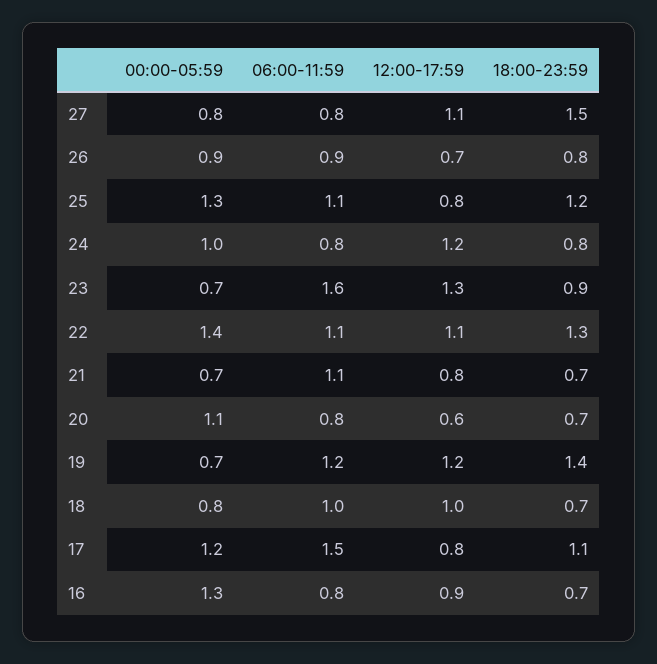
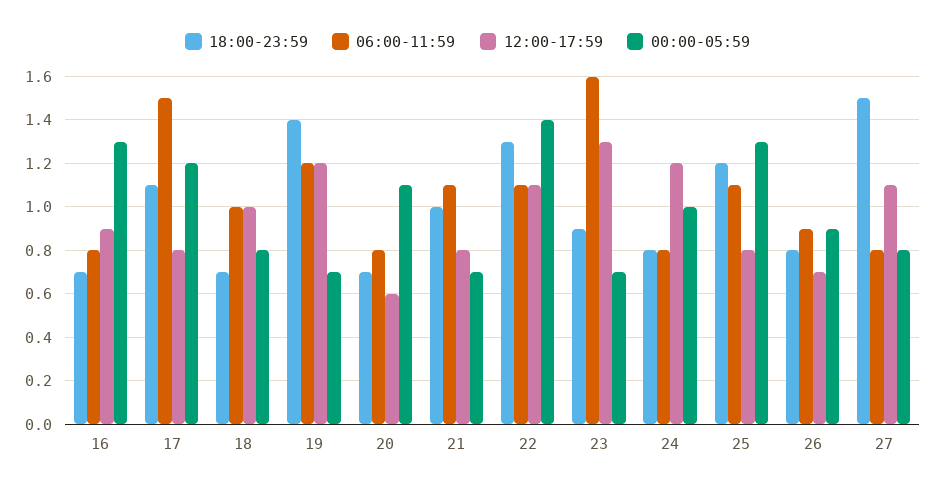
  {
    "00:00-05:59": {
      "27": 0.8,
      "26": 0.9,
      "25": 1.3,
      "24": 1,
      "23": 0.7,
      "22": 1.4,
      "21": 0.7,
      "20": 1.1,
      "19": 0.7,
      "18": 0.8,
      "17": 1.2,
      "16": 1.3
    },
    "06:00-11:59": {
      "27": 0.8,
      "26": 0.9,
      "25": 1.1,
      "24": 0.8,
      "23": 1.6,
      "22": 1.1,
      "21": 1.1,
      "20": 0.8,
      "19": 1.2,
      "18": 1,
      "17": 1.5,
      "16": 0.8
    },
    "12:00-17:59": {
      "27": 1.1,
      "26": 0.7,
      "25": 0.8,
      "24": 1.2,
      "23": 1.3,
      "22": 1.1,
      "21": 0.8,
      "20": 0.6,
      "19": 1.2,
      "18": 1,
      "17": 0.8,
      "16": 0.9
    },
    "18:00-23:59": {
      "27": 1.5,
      "26": 0.8,
      "25": 1.2,
      "24": 0.8,
      "23": 0.9,
      "22": 1.3,
-     "21": 0.7,
+     "21": 1,
      "20": 0.7,
      "19": 1.4,
      "18": 0.7,
      "17": 1.1,
      "16": 0.7
    }
  }

